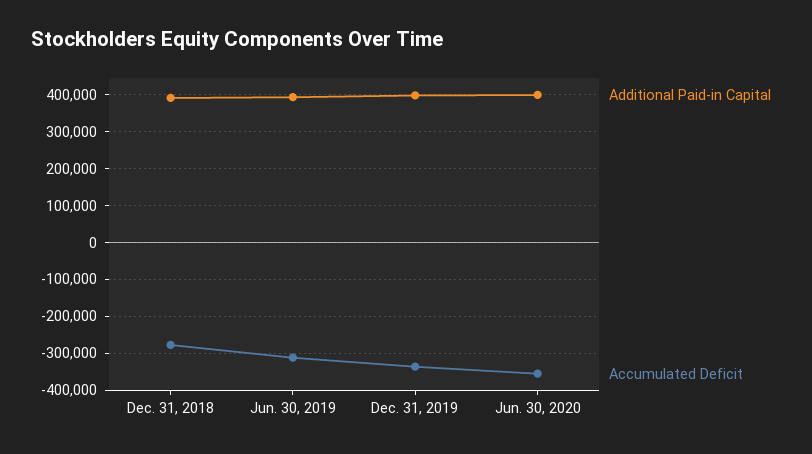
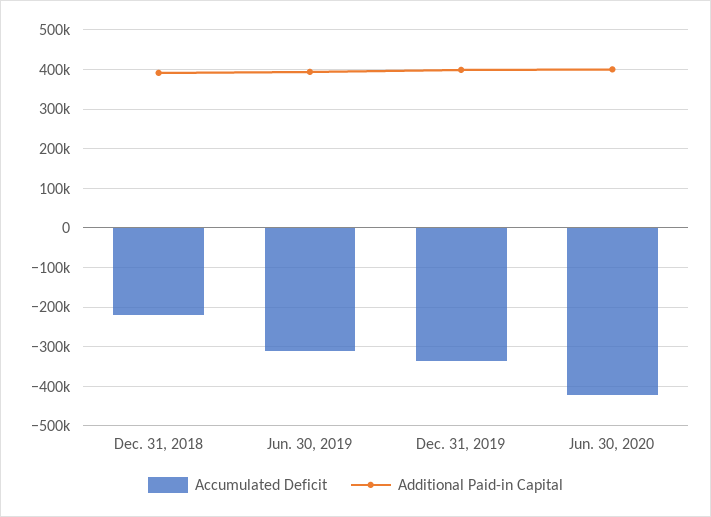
  {
    "Additional Paid-in Capital": {
      "Dec. 31, 2018": 400000,
      "Jun. 30, 2019": 400000,
      "Dec. 31, 2019": 400000,
      "Jun. 30, 2020": 400000
    },
    "Accumulated Deficit": {
-     "Dec. 31, 2018": -280000,
+     "Dec. 31, 2018": -220000,
      "Jun. 30, 2019": -320000,
      "Dec. 31, 2019": -340000,
-     "Jun. 30, 2020": -360000
+     "Jun. 30, 2020": -420000
    }
  }

